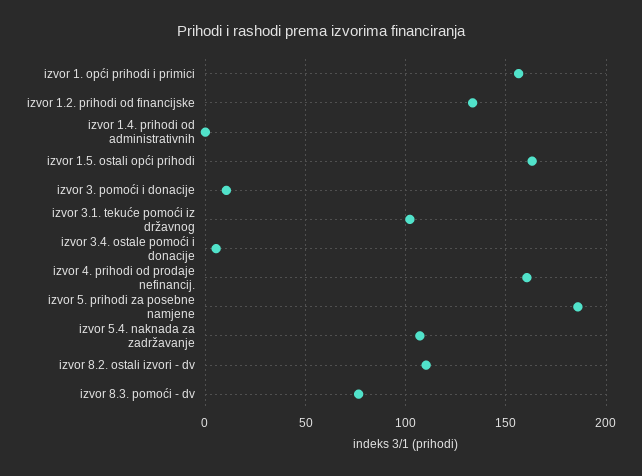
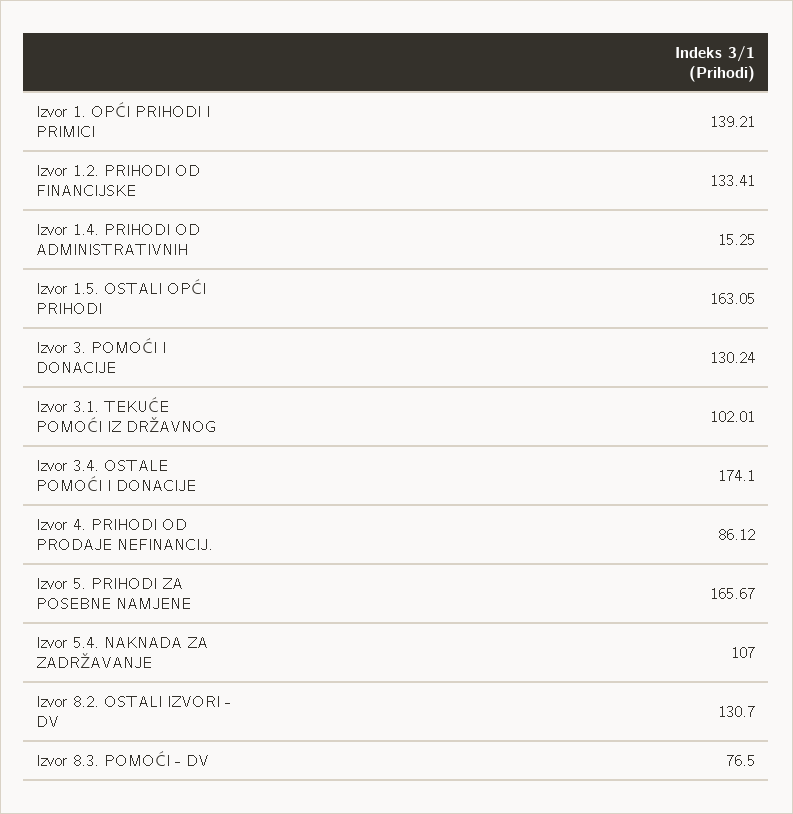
  {
-   "izvor 1. opći prihodi i primici": 155,
+   "izvor 1. opći prihodi i primici": 139.21,
    "izvor 1.2. prihodi od financijske": 133.41,
-   "izvor 1.4. prihodi od administrativnih": 0,
+   "izvor 1.4. prihodi od administrativnih": 15.25,
    "izvor 1.5. ostali opći prihodi": 163.05,
-   "izvor 3. pomoći i donacije": 10,
+   "izvor 3. pomoći i donacije": 130.24,
    "izvor 3.1. tekuće pomoći iz državnog": 102.01,
-   "izvor 3.4. ostale pomoći i donacije": 5,
+   "izvor 3.4. ostale pomoći i donacije": 174.1,
-   "izvor 4. prihodi od prodaje nefinancij.": 160,
+   "izvor 4. prihodi od prodaje nefinancij.": 86.12,
-   "izvor 5. prihodi za posebne namjene": 185,
+   "izvor 5. prihodi za posebne namjene": 165.67,
    "izvor 5.4. naknada za zadržavanje": 107,
-   "izvor 8.2. ostali izvori - dv": 110,
+   "izvor 8.2. ostali izvori - dv": 130.7,
    "izvor 8.3. pomoći - dv": 76.5
  }

